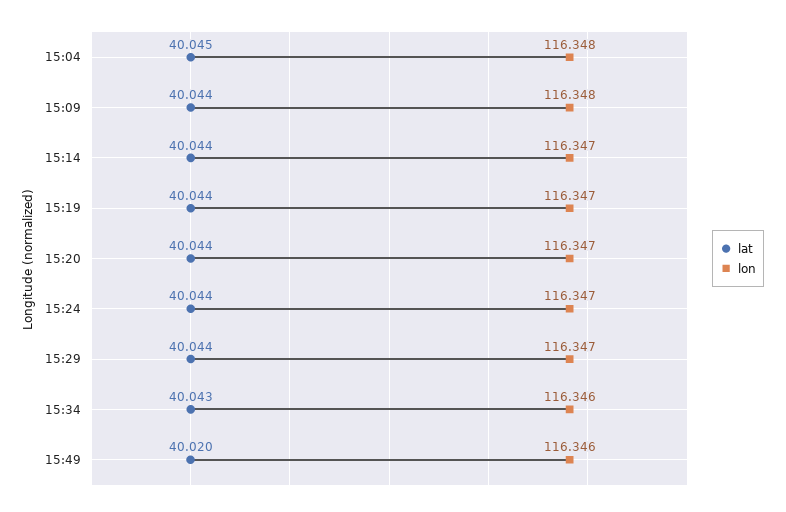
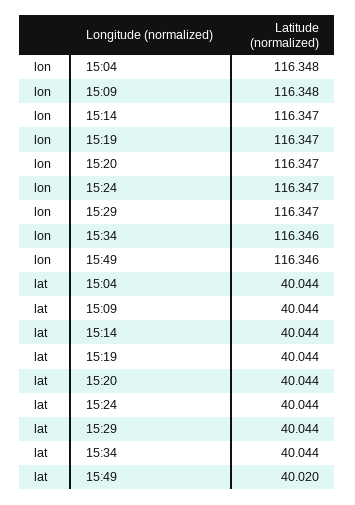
  {
    "lat": {
-     "15:04": 40.045,
+     "15:04": 40.044,
      "15:09": 40.044,
      "15:14": 40.044,
      "15:19": 40.044,
      "15:20": 40.044,
      "15:24": 40.044,
      "15:29": 40.044,
-     "15:34": 40.043,
+     "15:34": 40.044,
      "15:49": 40.02
    },
    "lon": {
      "15:04": 116.348,
      "15:09": 116.348,
      "15:14": 116.347,
      "15:19": 116.347,
      "15:20": 116.347,
      "15:24": 116.347,
      "15:29": 116.347,
      "15:34": 116.346,
      "15:49": 116.346
    }
  }

